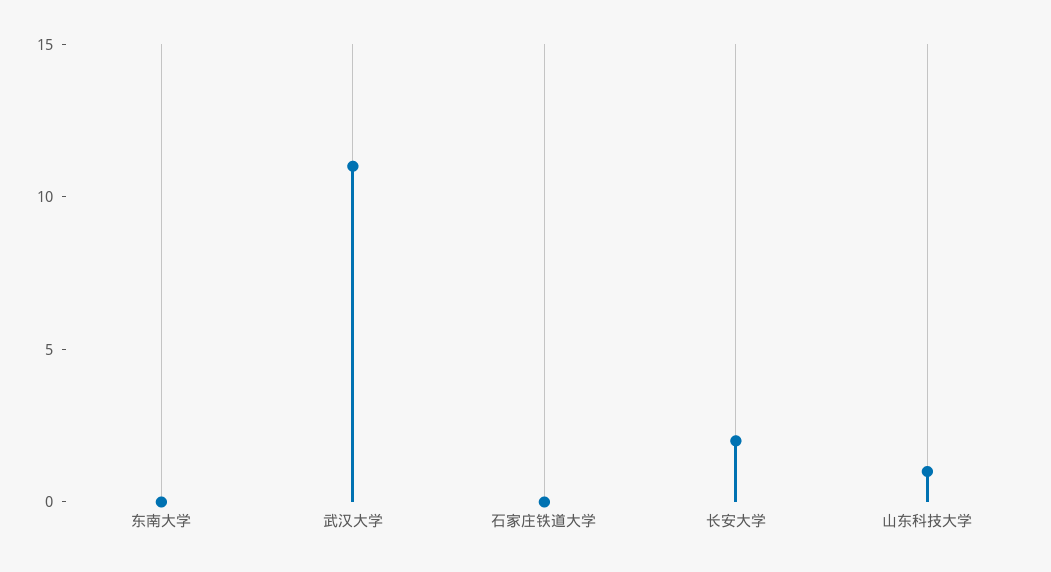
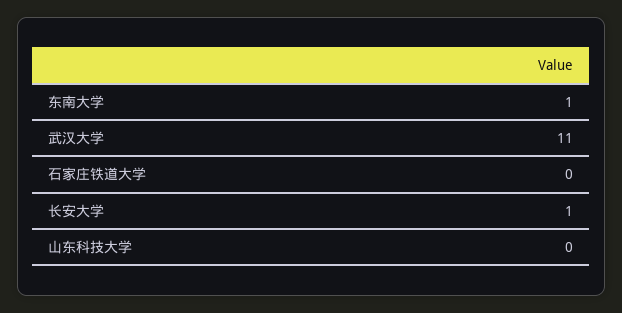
  {
-   "东南大学": 0,
+   "东南大学": 1,
    "武汉大学": 11,
    "石家庄铁道大学": 0,
-   "长安大学": 2,
+   "长安大学": 1,
-   "山东科技大学": 1
+   "山东科技大学": 0
  }

